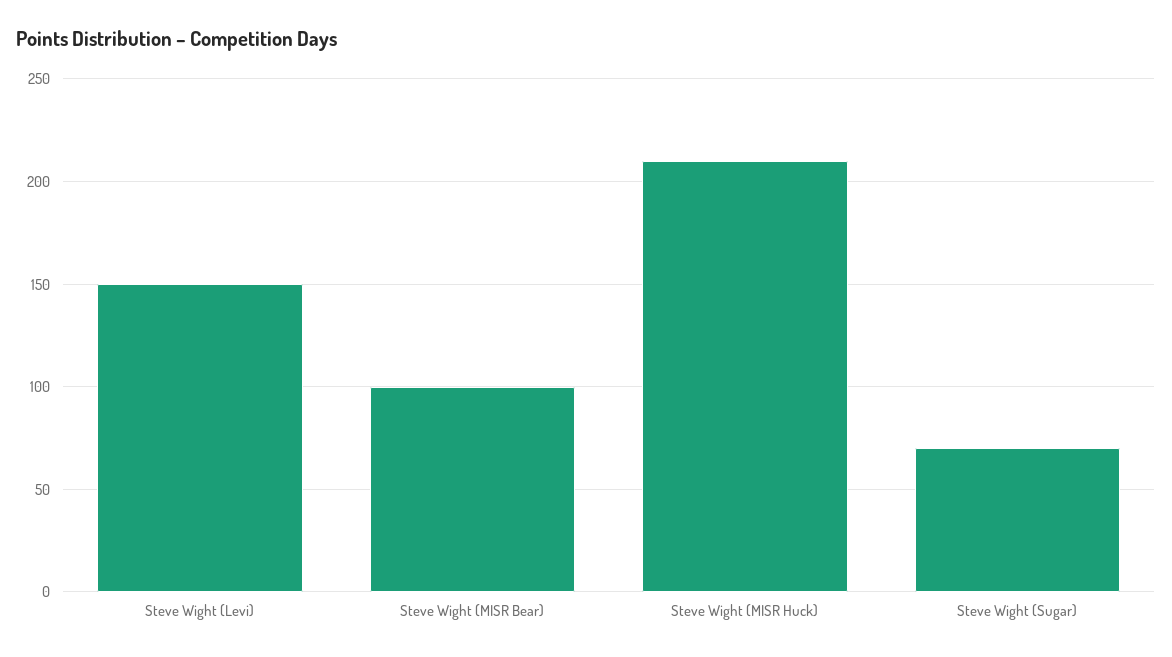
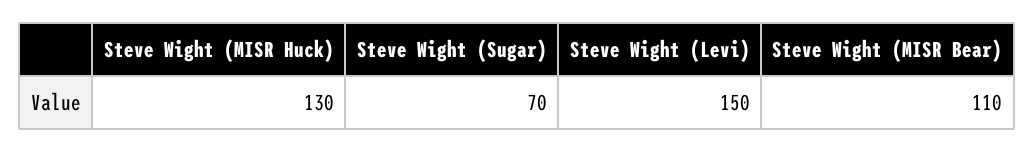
  {
    "Steve Wight (Levi)": 150,
-   "Steve Wight (MISR Bear)": 100,
+   "Steve Wight (MISR Bear)": 110,
-   "Steve Wight (MISR Huck)": 210,
+   "Steve Wight (MISR Huck)": 130,
    "Steve Wight (Sugar)": 70
  }

